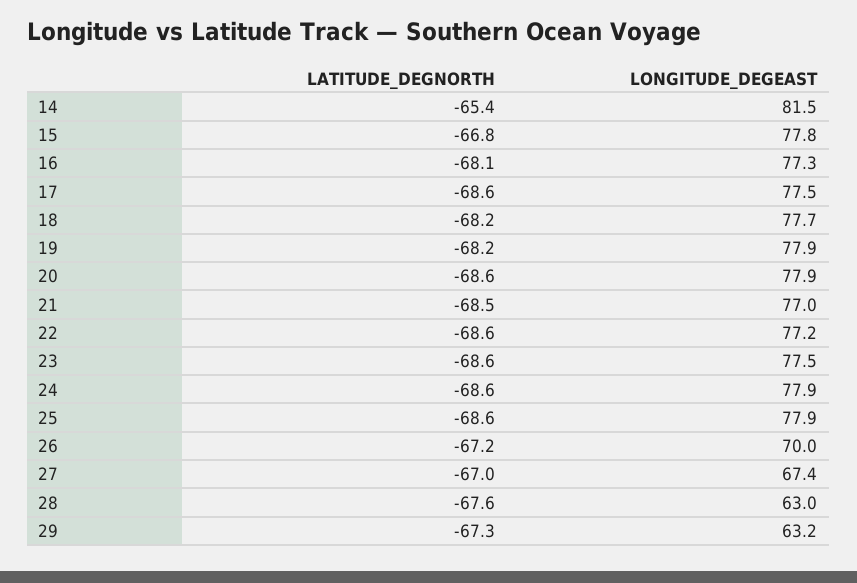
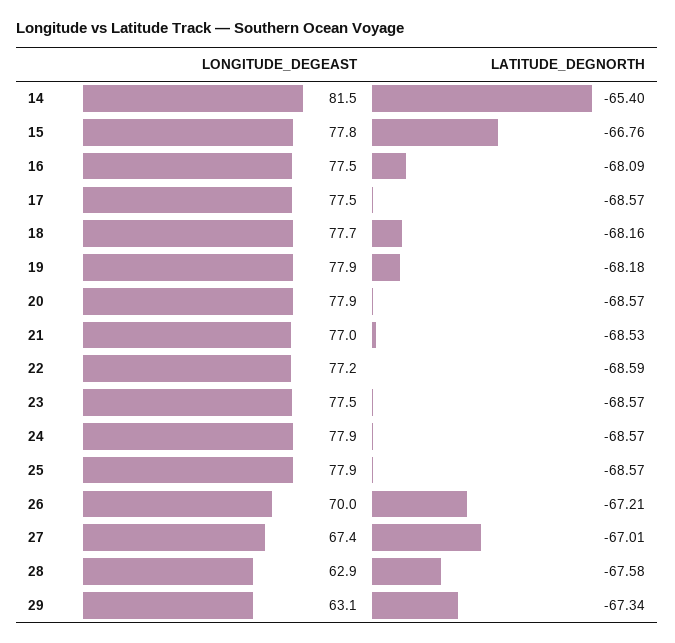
  {
    "LATITUDE_DEGNORTH": {
      "14": -65.4,
      "15": -66.76,
      "16": -68.09,
      "17": -68.57,
      "18": -68.16,
      "19": -68.18,
      "20": -68.57,
      "21": -68.53,
      "22": -68.59,
      "23": -68.57,
      "24": -68.57,
      "25": -68.57,
      "26": -67.21,
      "27": -67.01,
      "28": -67.58,
      "29": -67.34
    },
    "LONGITUDE_DEGEAST": {
      "14": 81.5,
      "15": 77.8,
-     "16": 77.3,
+     "16": 77.5,
      "17": 77.5,
      "18": 77.7,
      "19": 77.9,
      "20": 77.9,
      "21": 77,
      "22": 77.2,
      "23": 77.5,
      "24": 77.9,
      "25": 77.9,
      "26": 70,
      "27": 67.4,
-     "28": 63,
+     "28": 62.9,
-     "29": 63.2
+     "29": 63.1
    }
  }

